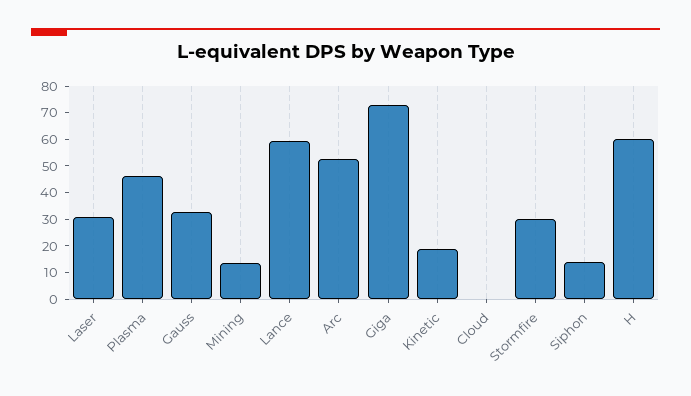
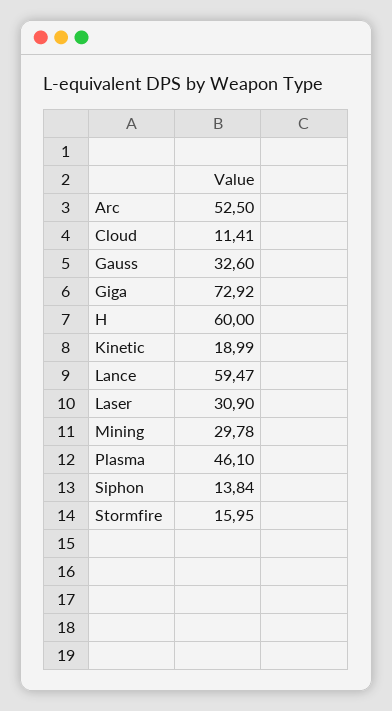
  {
    "Laser": 30.9,
    "Plasma": 46.1,
    "Gauss": 32.6,
-   "Mining": 15,
+   "Mining": 29.78,
    "Lance": 59.47,
    "Arc": 52.5,
    "Giga": 72.92,
    "Kinetic": 18.99,
-   "Cloud": 0,
+   "Cloud": 11.41,
-   "Stormfire": 30,
+   "Stormfire": 15.95,
    "Siphon": 13.84,
    "H": 60
  }

